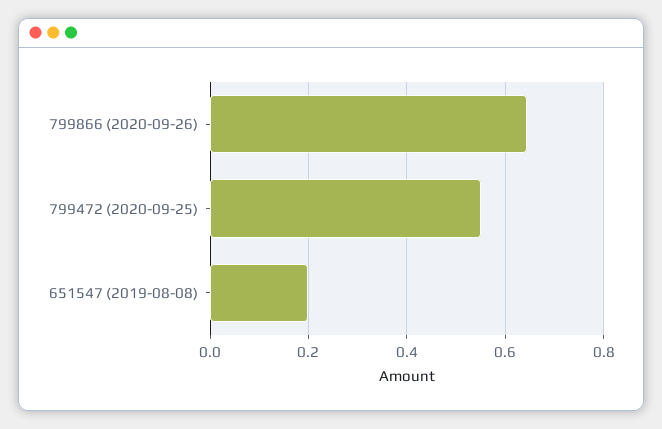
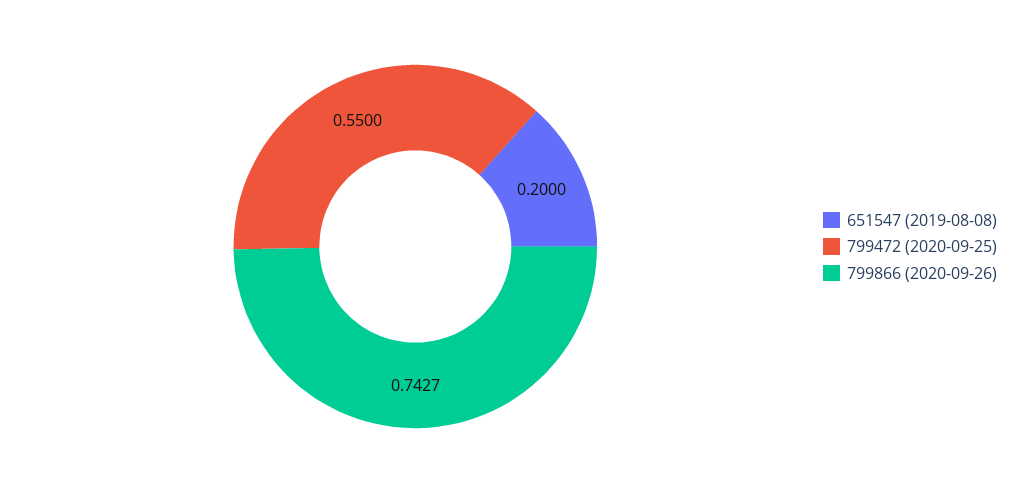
  {
-   "799866 (2020-09-26)": 0.64,
+   "799866 (2020-09-26)": 0.7427,
    "799472 (2020-09-25)": 0.55,
    "651547 (2019-08-08)": 0.2
  }

